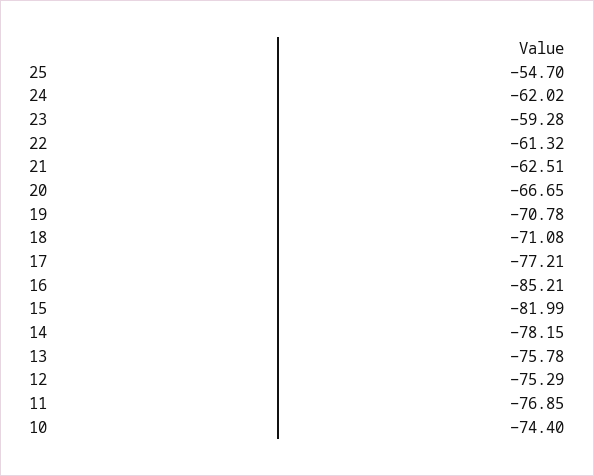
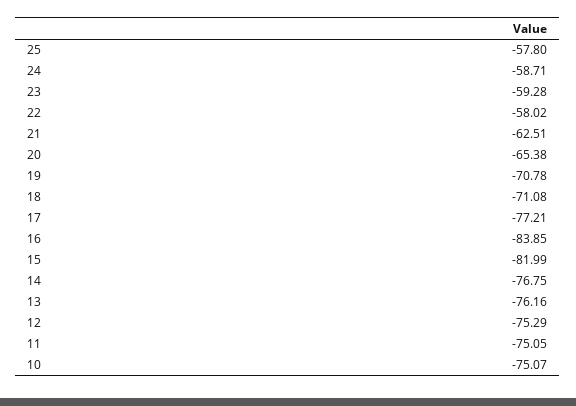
  {
-   "25": -54.7,
+   "25": -57.8,
-   "24": -62.02,
+   "24": -58.71,
    "23": -59.28,
-   "22": -61.32,
+   "22": -58.02,
    "21": -62.51,
-   "20": -66.65,
+   "20": -65.38,
    "19": -70.78,
    "18": -71.08,
    "17": -77.21,
-   "16": -85.21,
+   "16": -83.85,
    "15": -81.99,
-   "14": -78.15,
+   "14": -76.75,
-   "13": -75.78,
+   "13": -76.16,
    "12": -75.29,
-   "11": -76.85,
+   "11": -75.05,
-   "10": -74.4
+   "10": -75.07
  }

